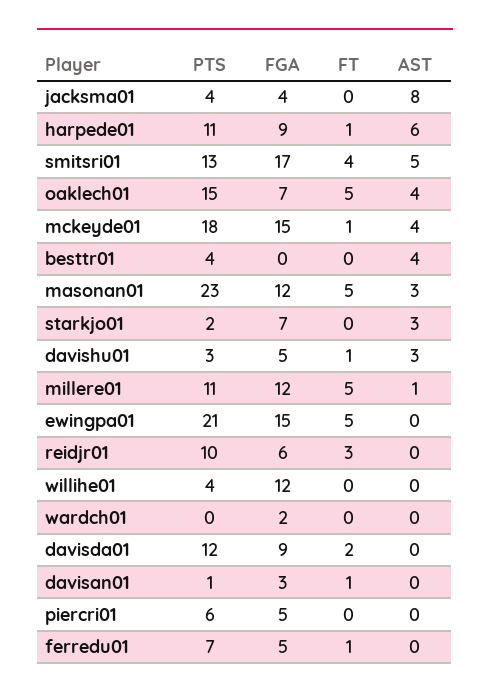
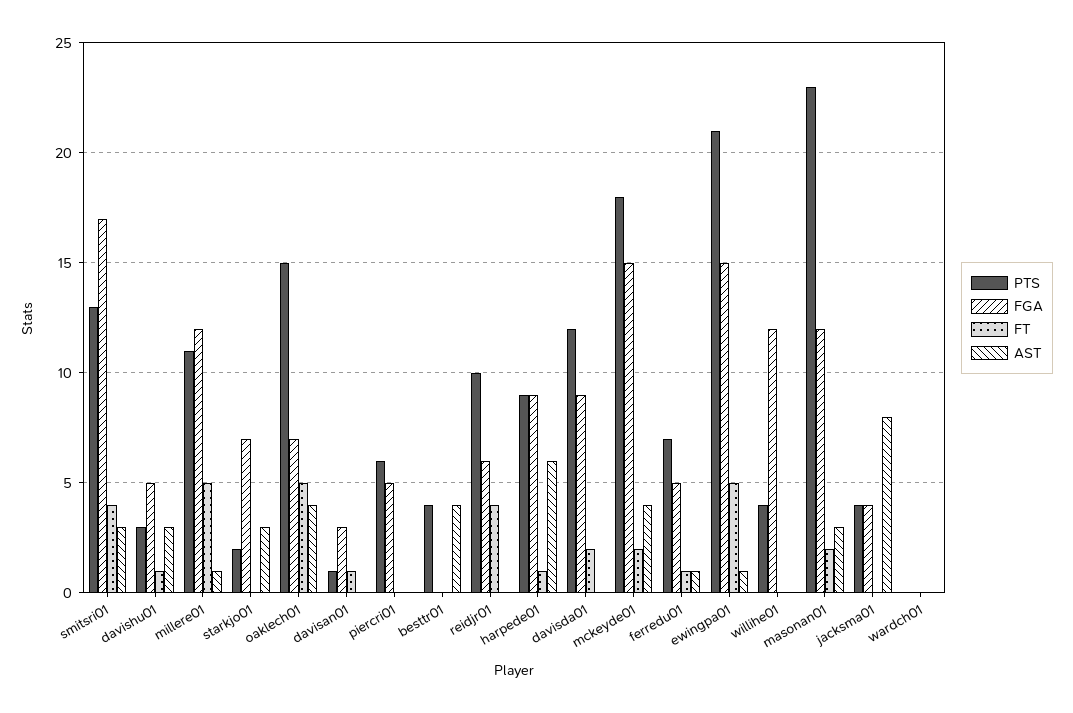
  {
    "PTS": {
      "jacksma01": 4,
-     "harpede01": 11,
+     "harpede01": 9,
      "smitsri01": 13,
      "oaklech01": 15,
      "mckeyde01": 18,
      "besttr01": 4,
      "masonan01": 23,
      "starkjo01": 2,
      "davishu01": 3,
      "millere01": 11,
      "ewingpa01": 21,
      "reidjr01": 10,
      "willihe01": 4,
      "wardch01": 0,
      "davisda01": 12,
      "davisan01": 1,
      "piercri01": 6,
      "ferredu01": 7
    },
    "FGA": {
      "jacksma01": 4,
      "harpede01": 9,
      "smitsri01": 17,
      "oaklech01": 7,
      "mckeyde01": 15,
      "besttr01": 0,
      "masonan01": 12,
      "starkjo01": 7,
      "davishu01": 5,
      "millere01": 12,
      "ewingpa01": 15,
      "reidjr01": 6,
      "willihe01": 12,
-     "wardch01": 2,
+     "wardch01": 0,
      "davisda01": 9,
      "davisan01": 3,
      "piercri01": 5,
      "ferredu01": 5
    },
    "FT": {
      "jacksma01": 0,
      "harpede01": 1,
      "smitsri01": 4,
      "oaklech01": 5,
-     "mckeyde01": 1,
+     "mckeyde01": 2,
      "besttr01": 0,
-     "masonan01": 5,
+     "masonan01": 2,
      "starkjo01": 0,
      "davishu01": 1,
      "millere01": 5,
      "ewingpa01": 5,
-     "reidjr01": 3,
+     "reidjr01": 4,
      "willihe01": 0,
      "wardch01": 0,
      "davisda01": 2,
      "davisan01": 1,
      "piercri01": 0,
      "ferredu01": 1
    },
    "AST": {
      "jacksma01": 8,
      "harpede01": 6,
-     "smitsri01": 5,
+     "smitsri01": 3,
      "oaklech01": 4,
      "mckeyde01": 4,
      "besttr01": 4,
      "masonan01": 3,
      "starkjo01": 3,
      "davishu01": 3,
      "millere01": 1,
-     "ewingpa01": 0,
+     "ewingpa01": 1,
      "reidjr01": 0,
      "willihe01": 0,
      "wardch01": 0,
      "davisda01": 0,
      "davisan01": 0,
      "piercri01": 0,
-     "ferredu01": 0
+     "ferredu01": 1
    }
  }

